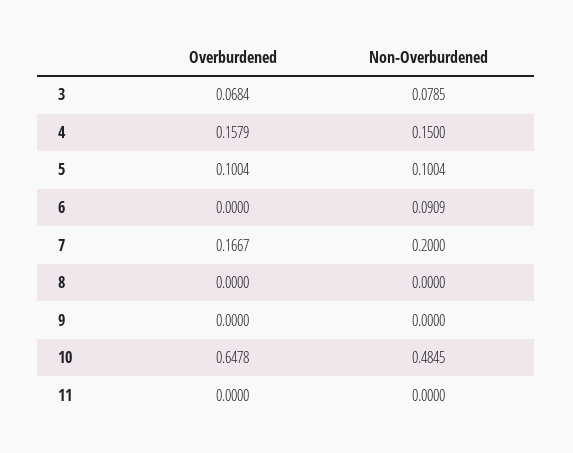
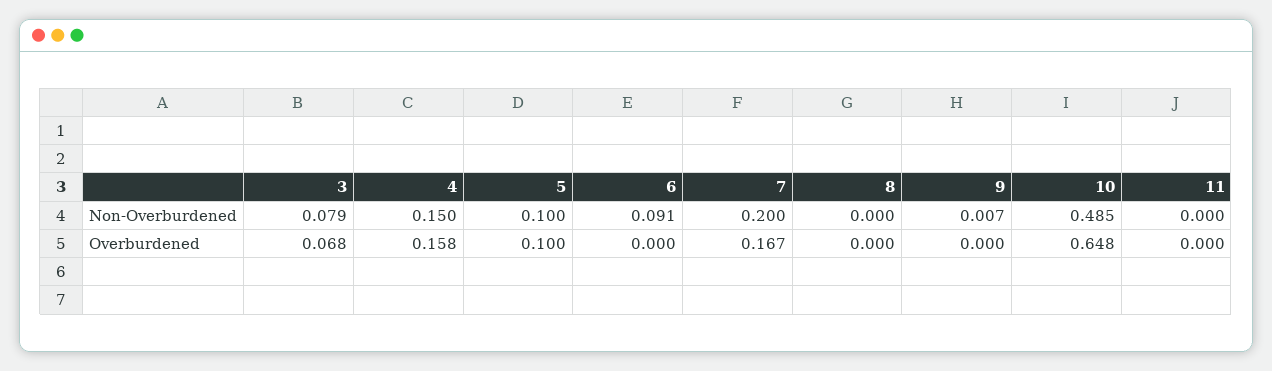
  {
    "Overburdened": {
      "3": 0.0684,
      "4": 0.1579,
      "5": 0.1004,
      "6": 0,
      "7": 0.1667,
      "8": 0,
      "9": 0,
      "10": 0.6478,
      "11": 0
    },
    "Non-Overburdened": {
      "3": 0.0785,
      "4": 0.15,
      "5": 0.1004,
      "6": 0.0909,
      "7": 0.2,
      "8": 0,
-     "9": 0,
+     "9": 0.007,
      "10": 0.4845,
      "11": 0
    }
  }

